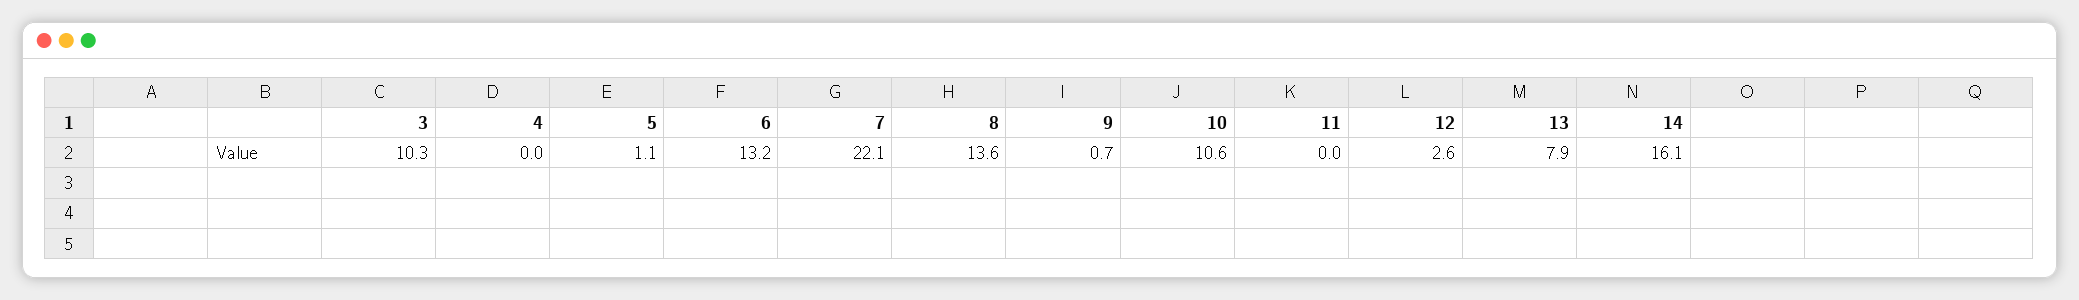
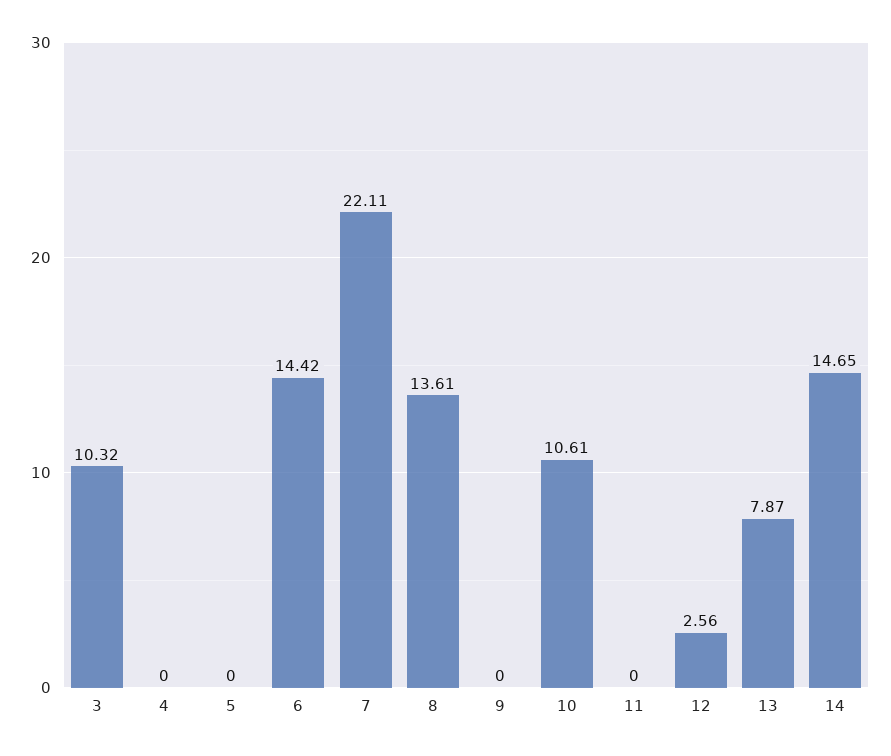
  {
    "3": 10.32,
    "4": 0,
-   "5": 1.1,
+   "5": 0,
-   "6": 13.2,
+   "6": 14.42,
    "7": 22.11,
    "8": 13.61,
-   "9": 0.7,
+   "9": 0,
    "10": 10.61,
    "11": 0,
    "12": 2.56,
    "13": 7.87,
-   "14": 16.1
+   "14": 14.65
  }

